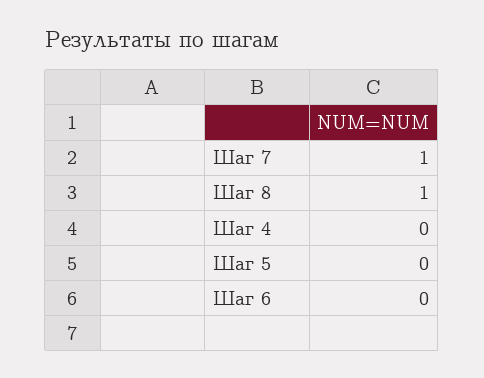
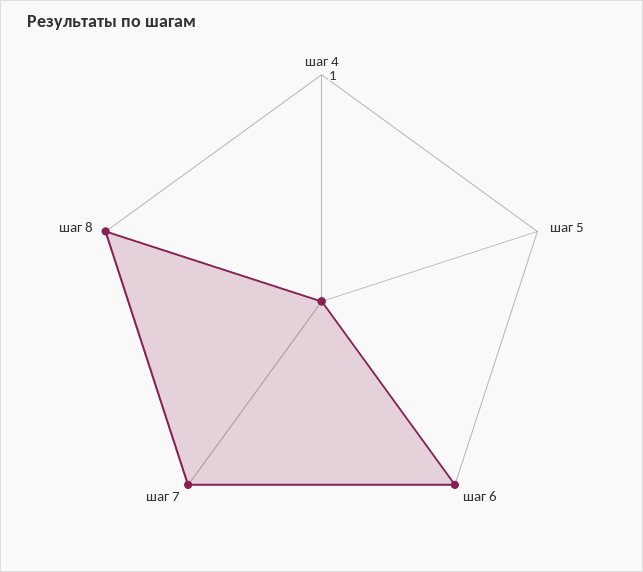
  {
    "Шаг 7": 1,
    "Шаг 8": 1,
    "Шаг 4": 0,
    "Шаг 5": 0,
-   "Шаг 6": 0
+   "Шаг 6": 1
  }

